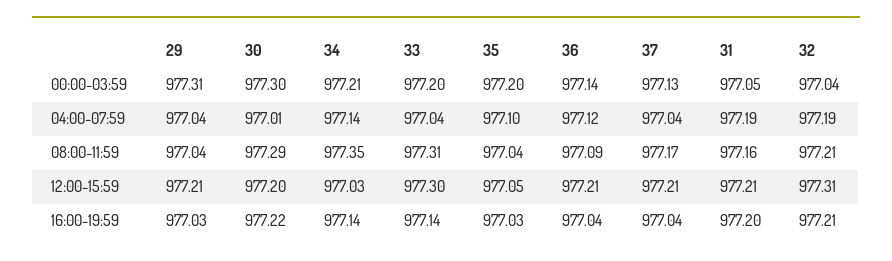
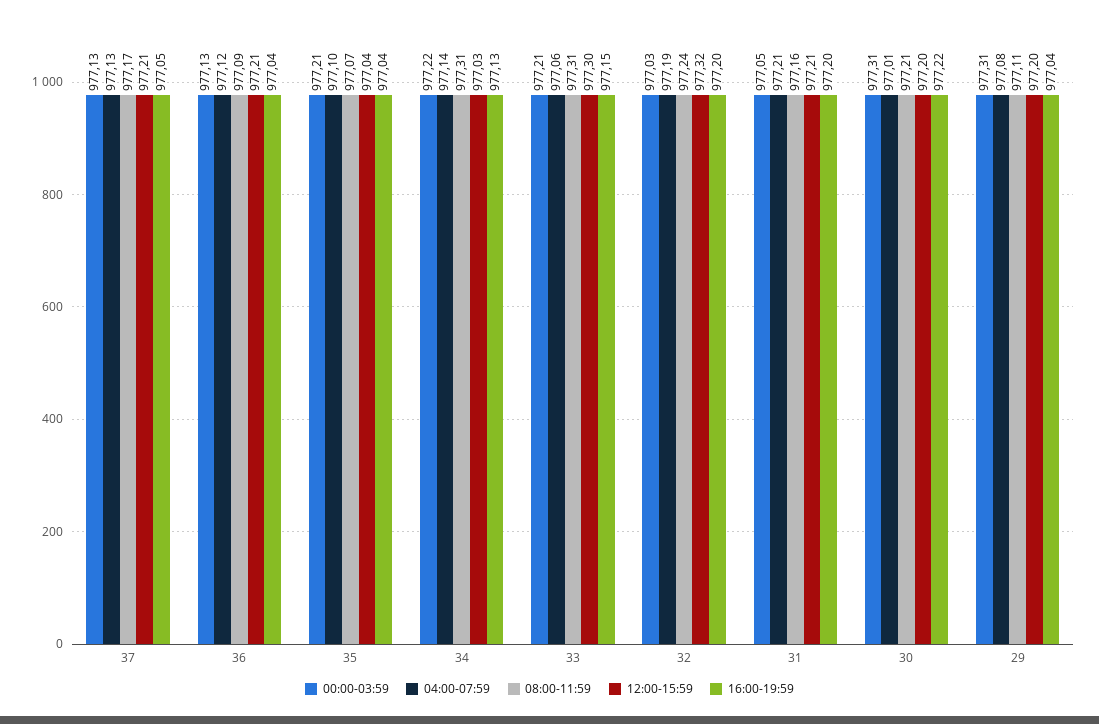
  {
    "00:00-03:59": {
      "29": 977.31,
-     "30": 977.3,
+     "30": 977.31,
-     "34": 977.21,
+     "34": 977.22,
-     "33": 977.2,
+     "33": 977.21,
-     "35": 977.2,
+     "35": 977.21,
-     "36": 977.14,
+     "36": 977.13,
      "37": 977.13,
      "31": 977.05,
-     "32": 977.04
+     "32": 977.03
    },
    "04:00-07:59": {
-     "29": 977.04,
+     "29": 977.08,
      "30": 977.01,
      "34": 977.14,
-     "33": 977.04,
+     "33": 977.06,
      "35": 977.1,
      "36": 977.12,
-     "37": 977.04,
+     "37": 977.13,
-     "31": 977.19,
+     "31": 977.21,
      "32": 977.19
    },
    "08:00-11:59": {
-     "29": 977.04,
+     "29": 977.11,
-     "30": 977.29,
+     "30": 977.21,
-     "34": 977.35,
+     "34": 977.31,
      "33": 977.31,
-     "35": 977.04,
+     "35": 977.07,
      "36": 977.09,
      "37": 977.17,
      "31": 977.16,
-     "32": 977.21
+     "32": 977.24
    },
    "12:00-15:59": {
-     "29": 977.21,
+     "29": 977.2,
      "30": 977.2,
      "34": 977.03,
      "33": 977.3,
-     "35": 977.05,
+     "35": 977.04,
      "36": 977.21,
      "37": 977.21,
      "31": 977.21,
-     "32": 977.31
+     "32": 977.32
    },
    "16:00-19:59": {
-     "29": 977.03,
+     "29": 977.04,
      "30": 977.22,
-     "34": 977.14,
+     "34": 977.13,
-     "33": 977.14,
+     "33": 977.15,
-     "35": 977.03,
+     "35": 977.04,
      "36": 977.04,
-     "37": 977.04,
+     "37": 977.05,
      "31": 977.2,
-     "32": 977.21
+     "32": 977.2
    }
  }

